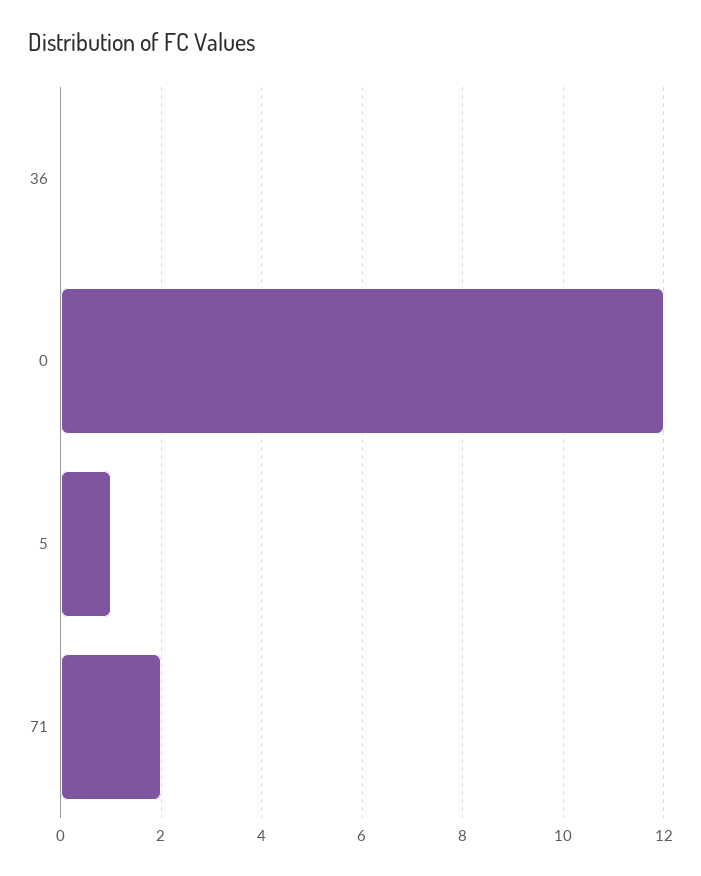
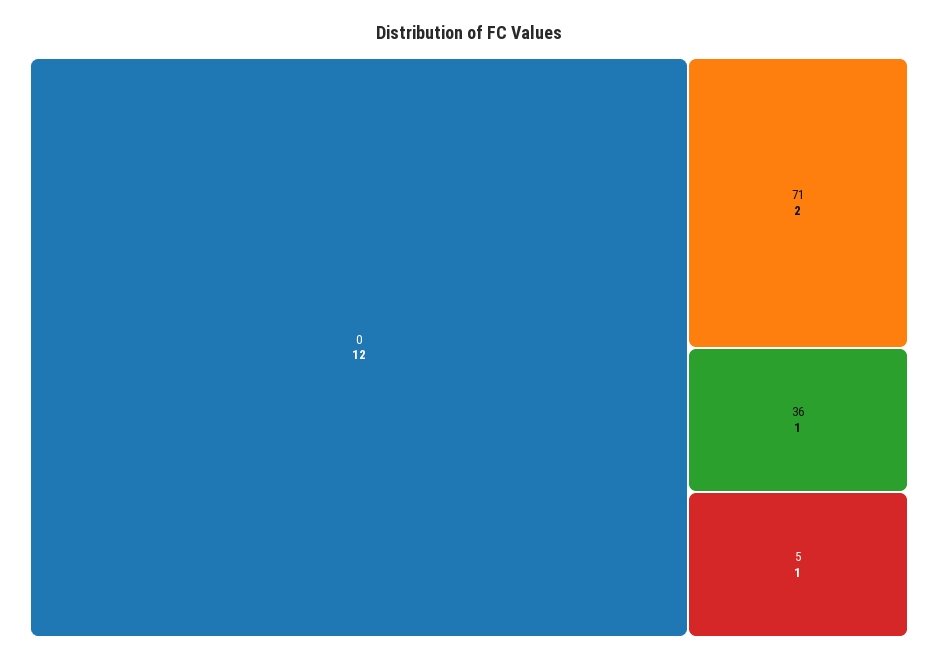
  {
-   "36": 0,
+   "36": 1,
    "0": 12,
    "5": 1,
    "71": 2
  }

